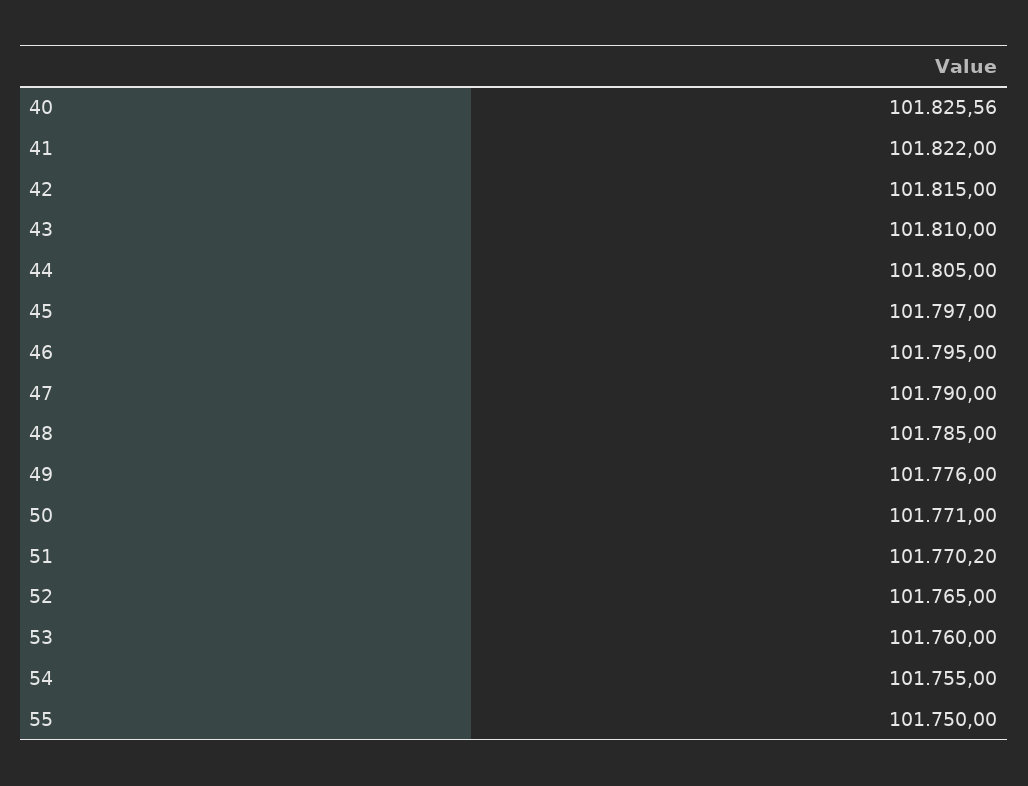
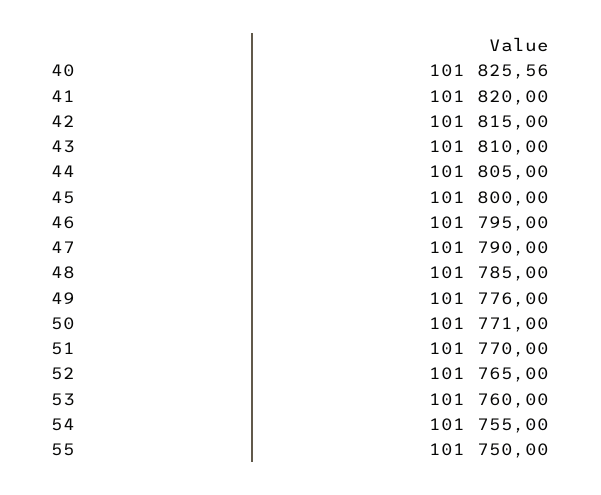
  {
    "40": 101825.56,
-   "41": 101822,
+   "41": 101820,
    "42": 101815,
    "43": 101810,
    "44": 101805,
-   "45": 101797,
+   "45": 101800,
    "46": 101795,
    "47": 101790,
    "48": 101785,
    "49": 101776,
    "50": 101771,
-   "51": 101770.2,
+   "51": 101770,
    "52": 101765,
    "53": 101760,
    "54": 101755,
    "55": 101750
  }

